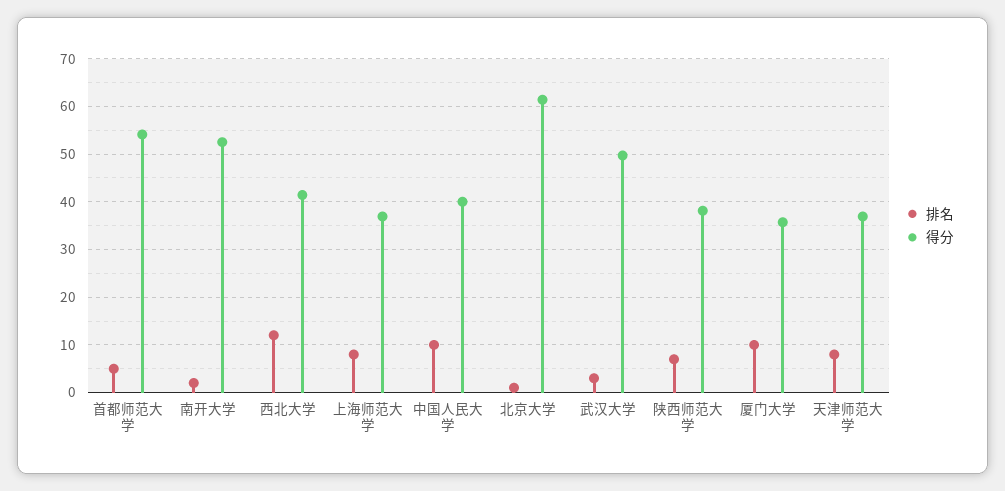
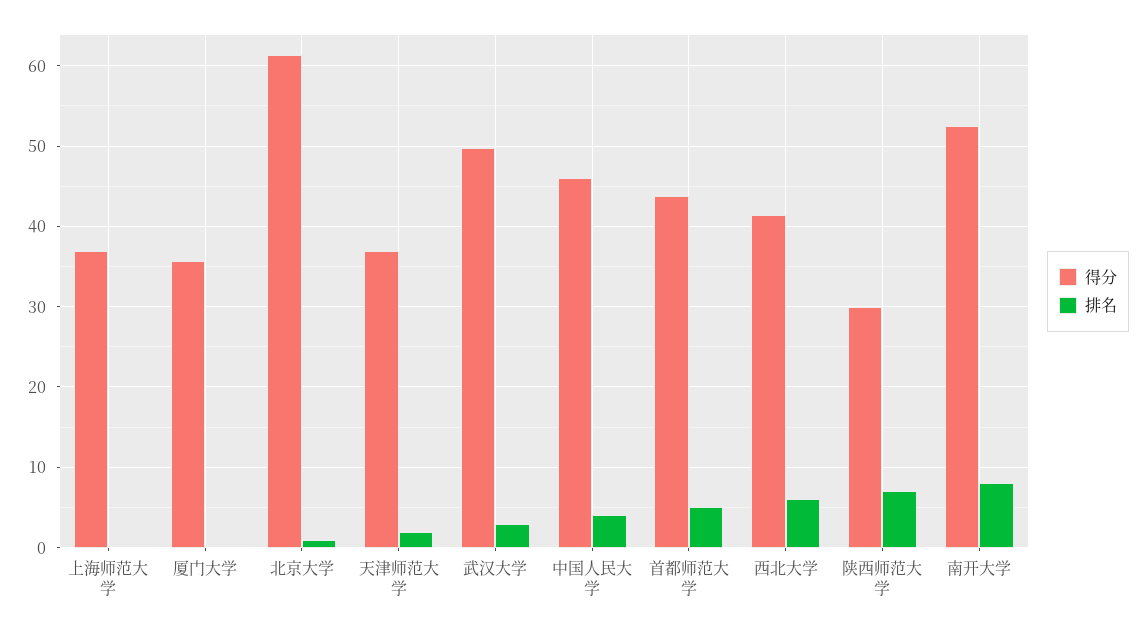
  {
    "排名": {
      "首都师范大学": 5,
-     "南开大学": 2,
+     "南开大学": 8,
-     "西北大学": 12,
+     "西北大学": 6,
-     "上海师范大学": 8,
+     "上海师范大学": 0,
-     "中国人民大学": 10,
+     "中国人民大学": 4,
      "北京大学": 1,
      "武汉大学": 3,
      "陕西师范大学": 7,
-     "厦门大学": 10,
+     "厦门大学": 0,
-     "天津师范大学": 8
+     "天津师范大学": 2
    },
    "得分": {
-     "首都师范大学": 54,
+     "首都师范大学": 44,
      "南开大学": 53,
      "西北大学": 41,
      "上海师范大学": 37,
-     "中国人民大学": 40,
+     "中国人民大学": 46,
      "北京大学": 61,
      "武汉大学": 50,
-     "陕西师范大学": 38,
+     "陕西师范大学": 30,
      "厦门大学": 36,
      "天津师范大学": 37
    }
  }

